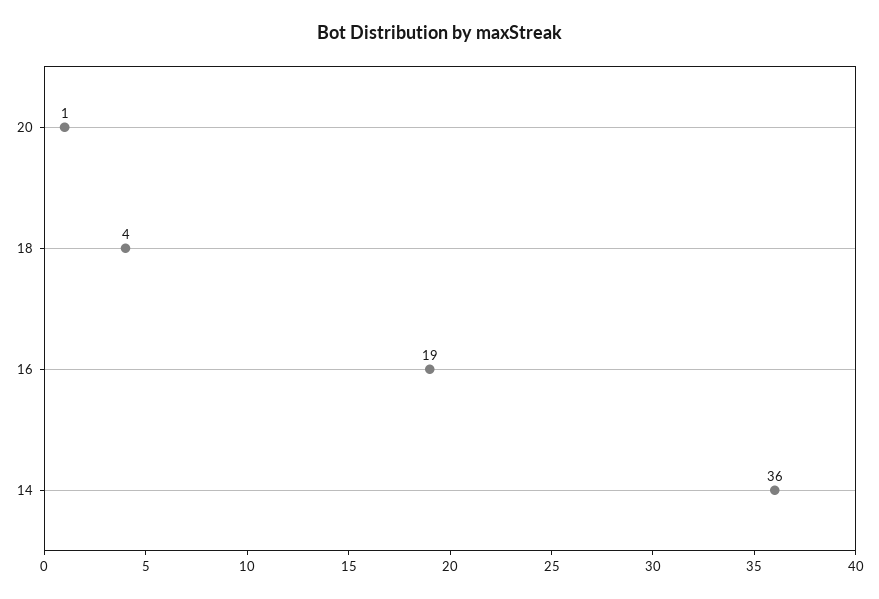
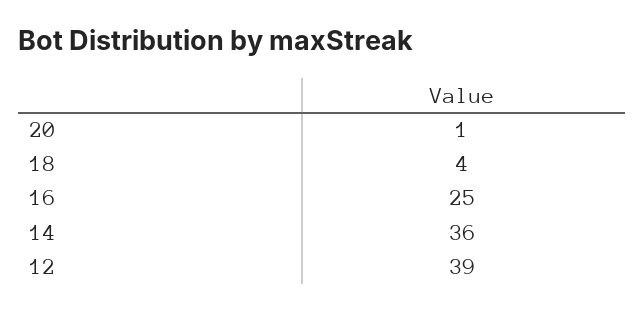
  {
    "20": 1,
    "18": 4,
-   "16": 19,
+   "16": 25,
-   "14": 36
+   "14": 36,
+   "12": 39
  }

